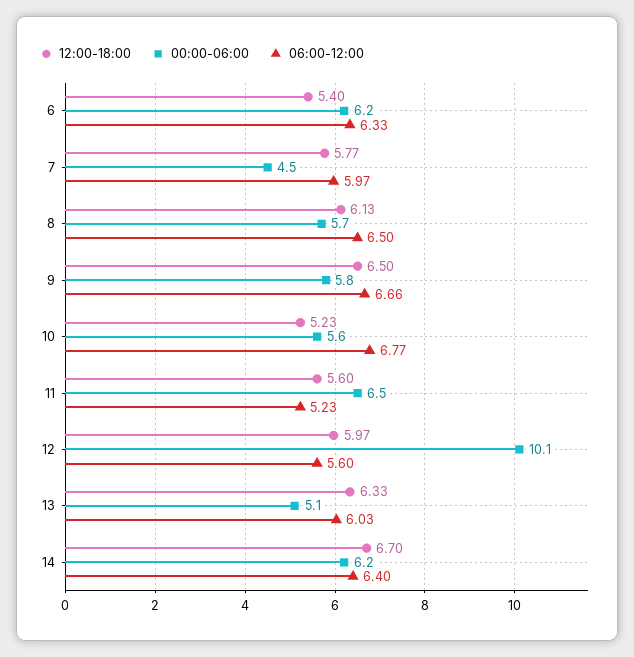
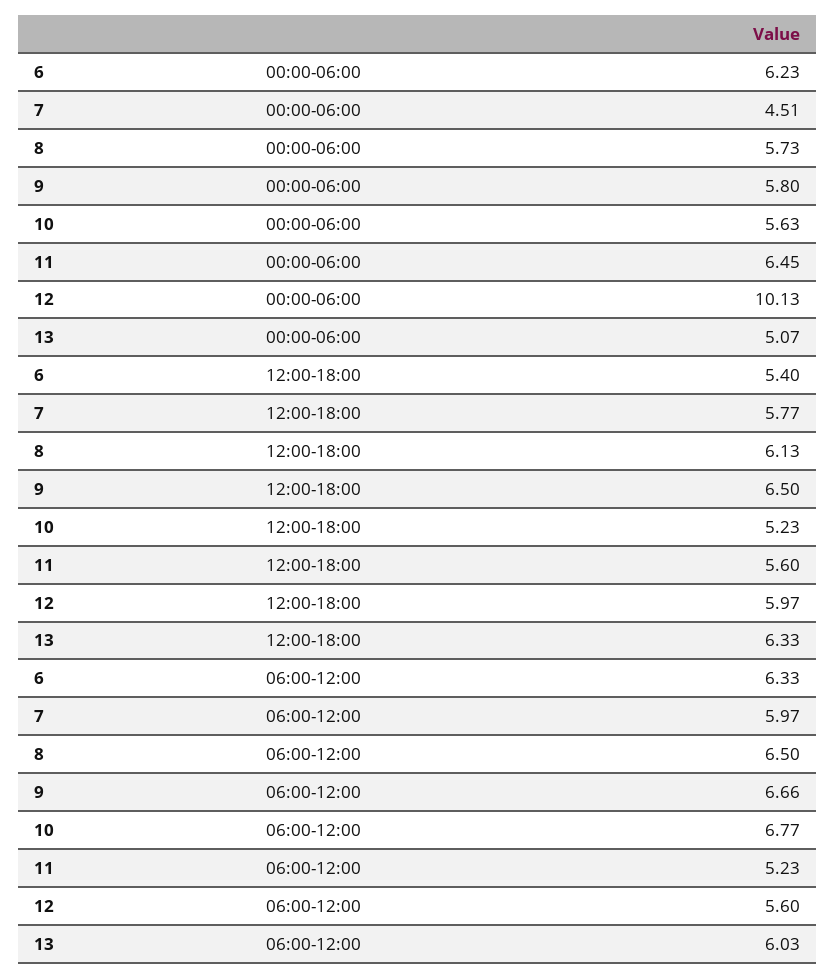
  {
    "12:00-18:00": {
      "6": 5.4,
      "7": 5.77,
      "8": 6.13,
      "9": 6.5,
      "10": 5.23,
      "11": 5.6,
      "12": 5.97,
-     "13": 6.33,
+     "13": 6.33
-     "14": 6.7
    },
    "00:00-06:00": {
      "6": 6.23,
      "7": 4.51,
      "8": 5.73,
      "9": 5.8,
      "10": 5.63,
      "11": 6.45,
      "12": 10.13,
-     "13": 5.07,
+     "13": 5.07
-     "14": 6.2
    },
    "06:00-12:00": {
      "6": 6.33,
      "7": 5.97,
      "8": 6.5,
      "9": 6.66,
      "10": 6.77,
      "11": 5.23,
      "12": 5.6,
-     "13": 6.03,
+     "13": 6.03
-     "14": 6.4
    }
  }

